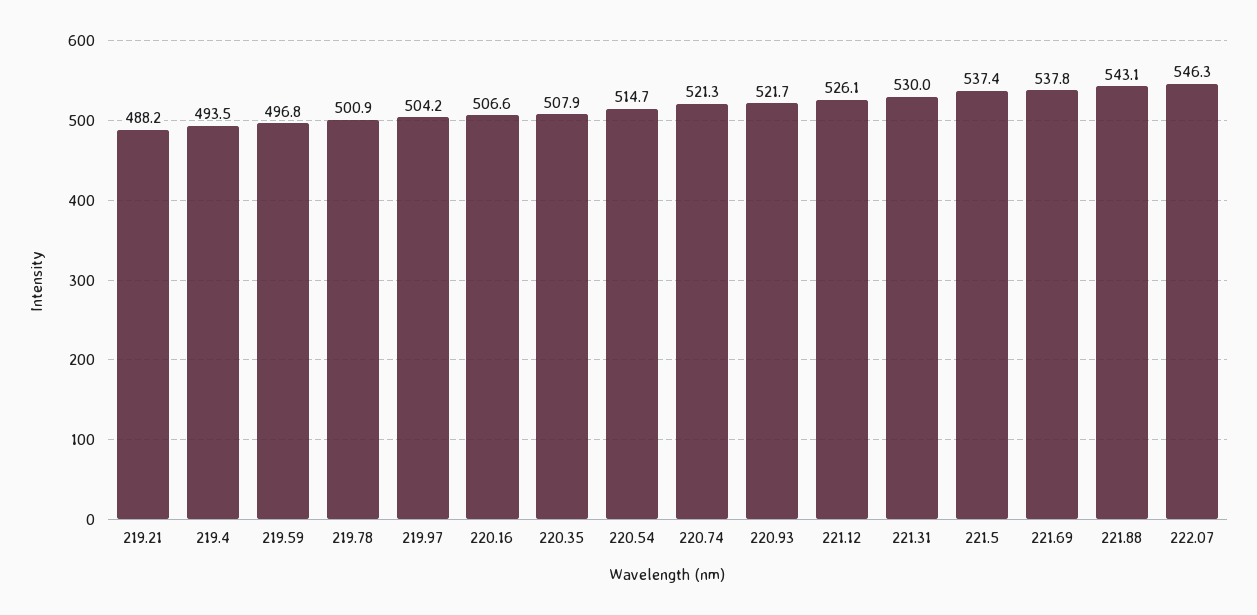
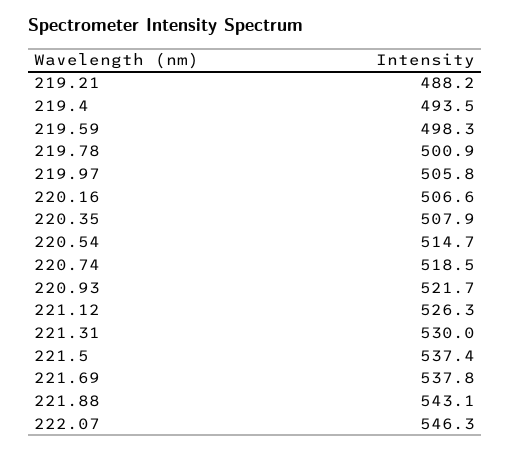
  {
    "219.21": 488.2,
    "219.4": 493.5,
-   "219.59": 496.8,
+   "219.59": 498.3,
    "219.78": 500.9,
-   "219.97": 504.2,
+   "219.97": 505.8,
    "220.16": 506.6,
    "220.35": 507.9,
    "220.54": 514.7,
-   "220.74": 521.3,
+   "220.74": 518.5,
    "220.93": 521.7,
-   "221.12": 526.1,
+   "221.12": 526.3,
    "221.31": 530,
    "221.5": 537.4,
    "221.69": 537.8,
    "221.88": 543.1,
    "222.07": 546.3
  }

